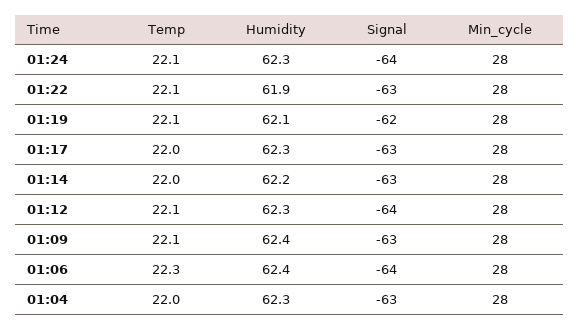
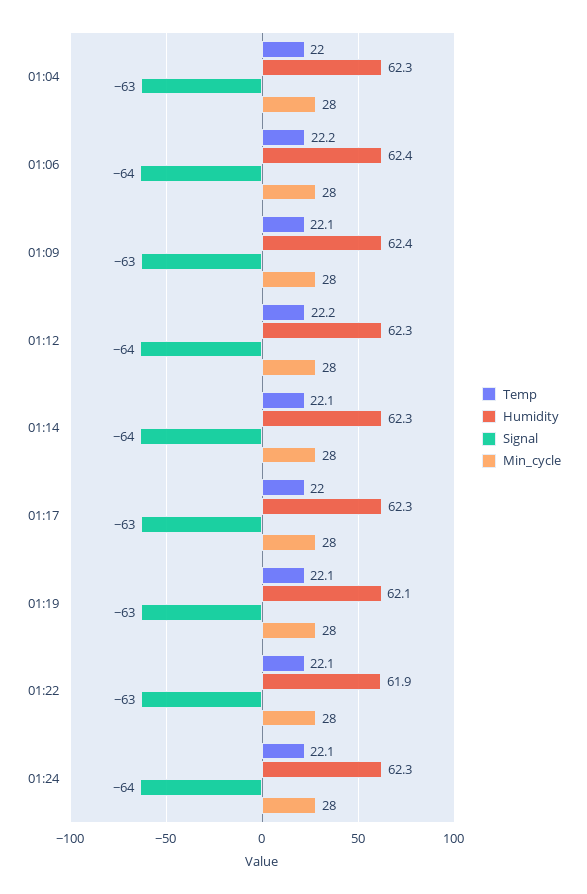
  {
    "Temp": {
      "01:24": 22.1,
      "01:22": 22.1,
      "01:19": 22.1,
      "01:17": 22,
-     "01:14": 22,
+     "01:14": 22.1,
-     "01:12": 22.1,
+     "01:12": 22.2,
      "01:09": 22.1,
-     "01:06": 22.3,
+     "01:06": 22.2,
      "01:04": 22
    },
    "Humidity": {
      "01:24": 62.3,
      "01:22": 61.9,
      "01:19": 62.1,
      "01:17": 62.3,
-     "01:14": 62.2,
+     "01:14": 62.3,
      "01:12": 62.3,
      "01:09": 62.4,
      "01:06": 62.4,
      "01:04": 62.3
    },
    "Signal": {
      "01:24": -64,
      "01:22": -63,
-     "01:19": -62,
+     "01:19": -63,
      "01:17": -63,
-     "01:14": -63,
+     "01:14": -64,
      "01:12": -64,
      "01:09": -63,
      "01:06": -64,
      "01:04": -63
    },
    "Min_cycle": {
      "01:24": 28,
      "01:22": 28,
      "01:19": 28,
      "01:17": 28,
      "01:14": 28,
      "01:12": 28,
      "01:09": 28,
      "01:06": 28,
      "01:04": 28
    }
  }

